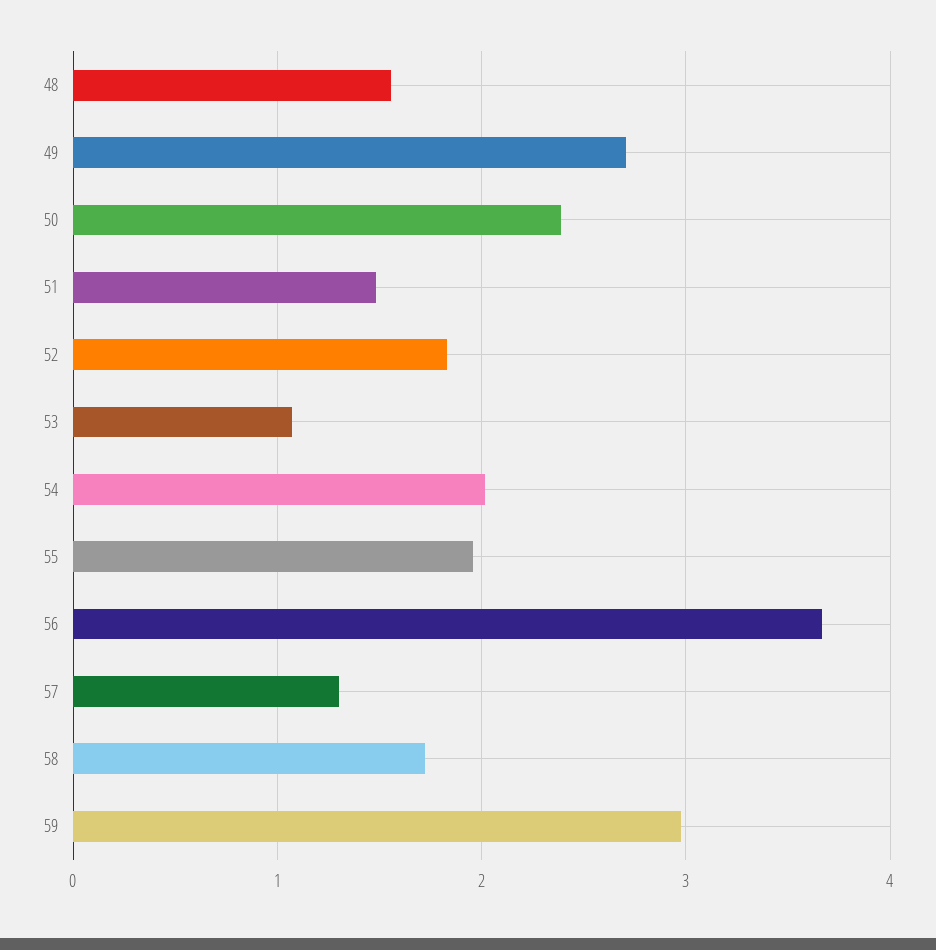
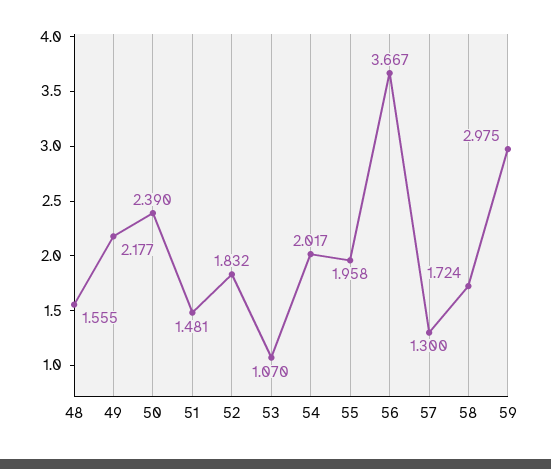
  {
    "48": 1.555,
-   "49": 2.7,
+   "49": 2.177,
    "50": 2.39,
    "51": 1.481,
    "52": 1.832,
    "53": 1.07,
    "54": 2.017,
    "55": 1.958,
    "56": 3.667,
    "57": 1.3,
    "58": 1.724,
    "59": 2.975
  }

